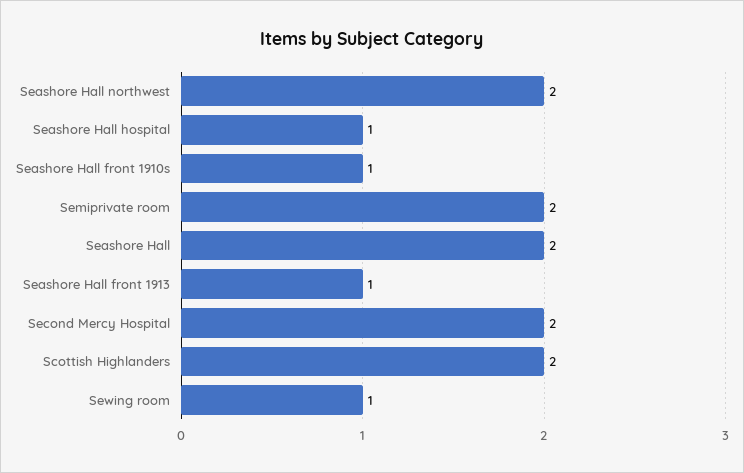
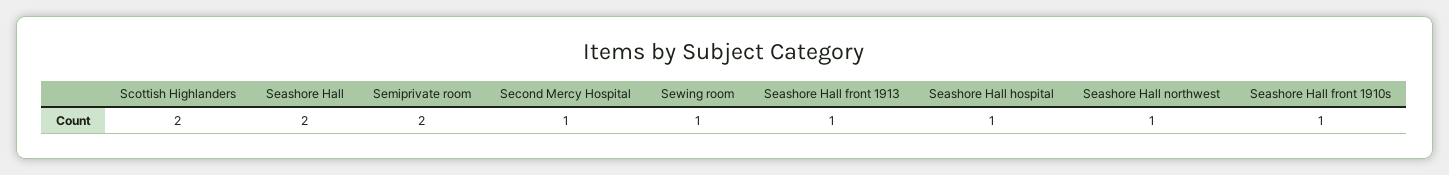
  {
-   "Seashore Hall northwest": 2,
+   "Seashore Hall northwest": 1,
    "Seashore Hall hospital": 1,
    "Seashore Hall front 1910s": 1,
    "Semiprivate room": 2,
    "Seashore Hall": 2,
    "Seashore Hall front 1913": 1,
-   "Second Mercy Hospital": 2,
+   "Second Mercy Hospital": 1,
    "Scottish Highlanders": 2,
    "Sewing room": 1
  }

